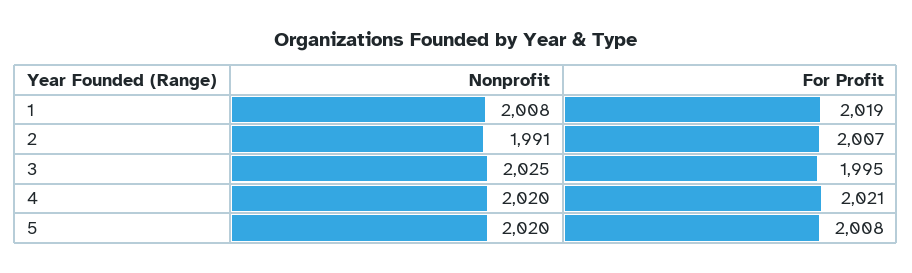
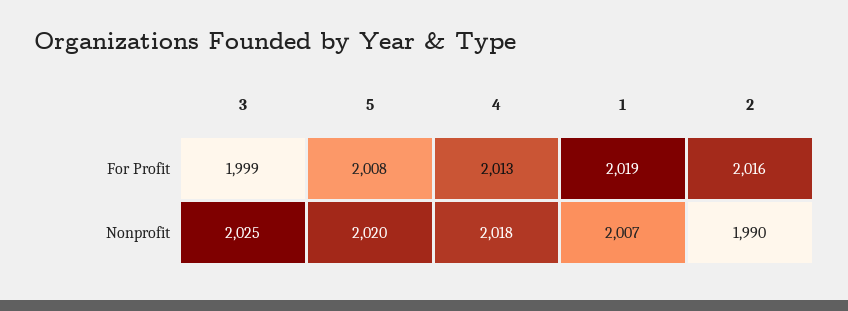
  {
    "Nonprofit": {
-     "1": 2008,
+     "1": 2007,
-     "2": 1991,
+     "2": 1990,
      "3": 2025,
-     "4": 2020,
+     "4": 2018,
      "5": 2020
    },
    "For Profit": {
      "1": 2019,
-     "2": 2007,
+     "2": 2016,
-     "3": 1995,
+     "3": 1999,
-     "4": 2021,
+     "4": 2013,
      "5": 2008
    }
  }

